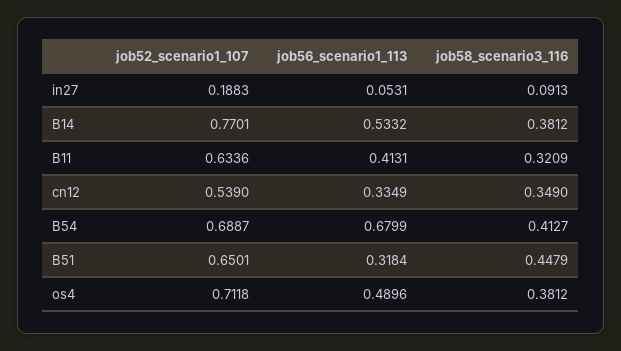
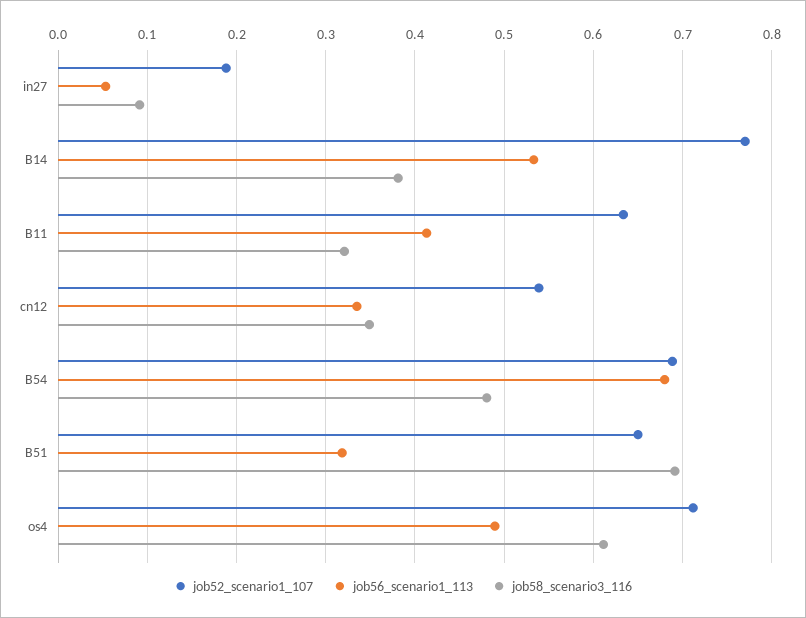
  {
    "job52_scenario1_107": {
      "in27": 0.1883,
      "B14": 0.7701,
      "B11": 0.6336,
      "cn12": 0.539,
      "B54": 0.6887,
      "B51": 0.6501,
      "os4": 0.7118
    },
    "job56_scenario1_113": {
      "in27": 0.0531,
      "B14": 0.5332,
      "B11": 0.4131,
      "cn12": 0.3349,
      "B54": 0.6799,
      "B51": 0.3184,
      "os4": 0.4896
    },
    "job58_scenario3_116": {
      "in27": 0.0913,
      "B14": 0.3812,
      "B11": 0.3209,
      "cn12": 0.349,
-     "B54": 0.4127,
+     "B54": 0.48,
-     "B51": 0.4479,
+     "B51": 0.69,
-     "os4": 0.3812
+     "os4": 0.61
    }
  }

